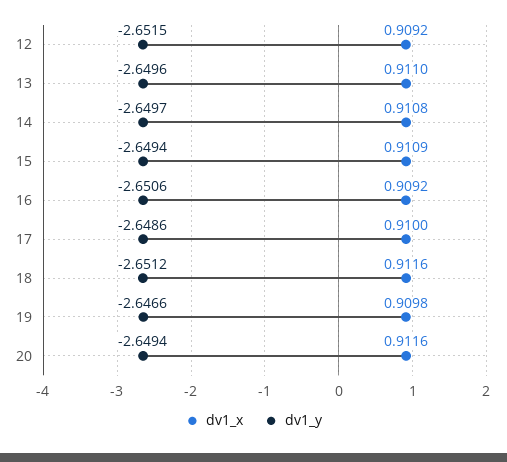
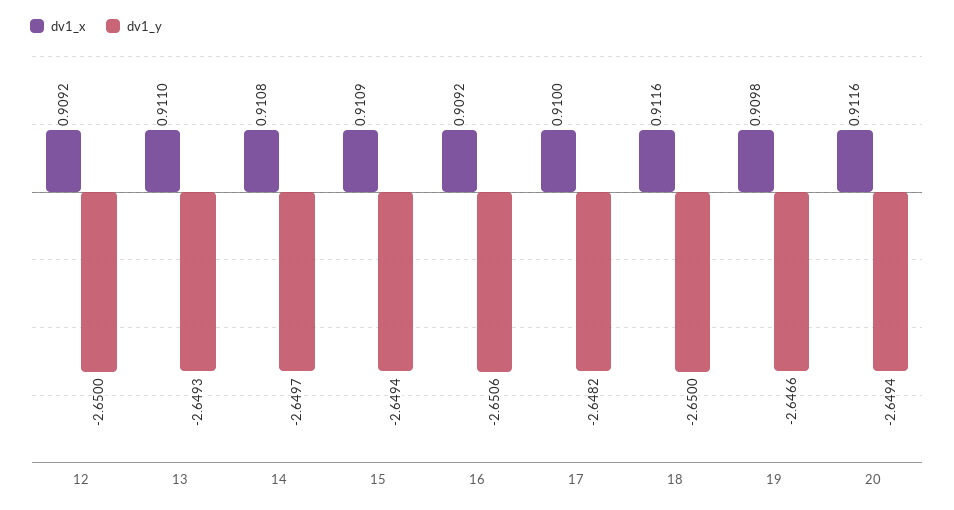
  {
    "dv1_x": {
      "12": 0.9092,
      "13": 0.911,
      "14": 0.9108,
      "15": 0.9109,
      "16": 0.9092,
      "17": 0.91,
      "18": 0.9116,
      "19": 0.9098,
      "20": 0.9116
    },
    "dv1_y": {
-     "12": -2.6515,
+     "12": -2.65,
-     "13": -2.6496,
+     "13": -2.6493,
      "14": -2.6497,
      "15": -2.6494,
      "16": -2.6506,
-     "17": -2.6486,
+     "17": -2.6482,
-     "18": -2.6512,
+     "18": -2.65,
      "19": -2.6466,
      "20": -2.6494
    }
  }

